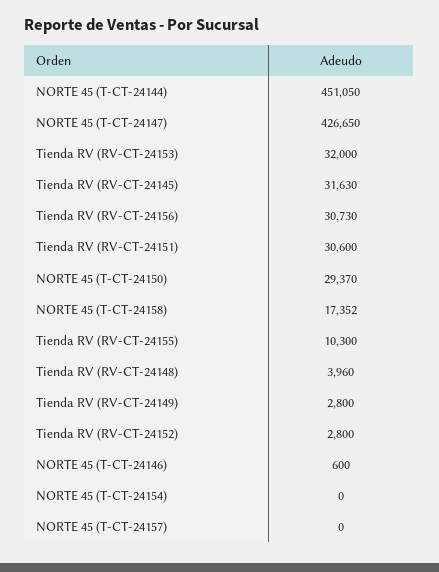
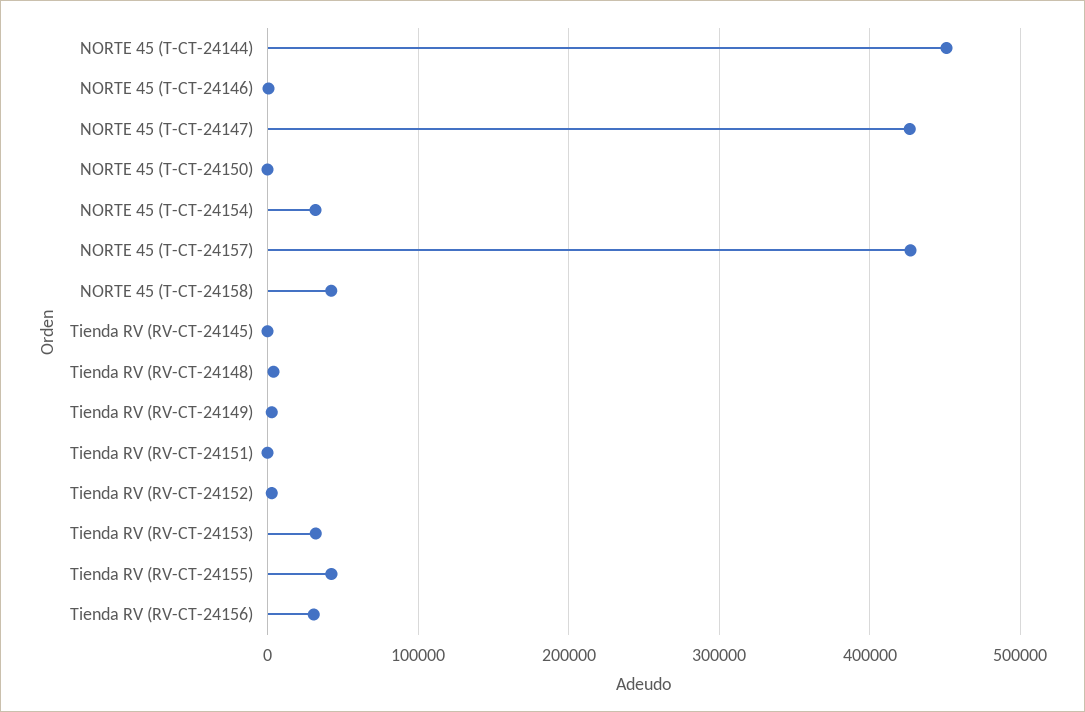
  {
    "NORTE 45 (T-CT-24144)": 451050,
    "NORTE 45 (T-CT-24147)": 426650,
    "Tienda RV (RV-CT-24153)": 32000,
-   "Tienda RV (RV-CT-24145)": 31630,
+   "Tienda RV (RV-CT-24145)": 0,
    "Tienda RV (RV-CT-24156)": 30730,
-   "Tienda RV (RV-CT-24151)": 30600,
+   "Tienda RV (RV-CT-24151)": 0,
-   "NORTE 45 (T-CT-24150)": 29370,
+   "NORTE 45 (T-CT-24150)": 0,
-   "NORTE 45 (T-CT-24158)": 17352,
+   "NORTE 45 (T-CT-24158)": 40000,
-   "Tienda RV (RV-CT-24155)": 10300,
+   "Tienda RV (RV-CT-24155)": 40000,
    "Tienda RV (RV-CT-24148)": 3960,
    "Tienda RV (RV-CT-24149)": 2800,
    "Tienda RV (RV-CT-24152)": 2800,
    "NORTE 45 (T-CT-24146)": 600,
-   "NORTE 45 (T-CT-24154)": 0,
+   "NORTE 45 (T-CT-24154)": 30000,
-   "NORTE 45 (T-CT-24157)": 0
+   "NORTE 45 (T-CT-24157)": 430000
  }

